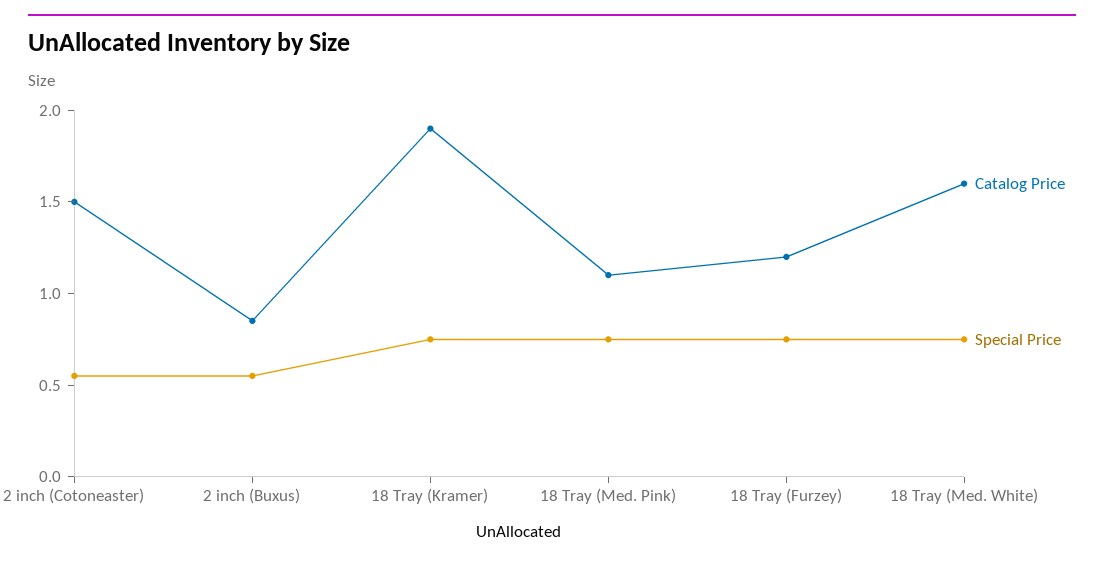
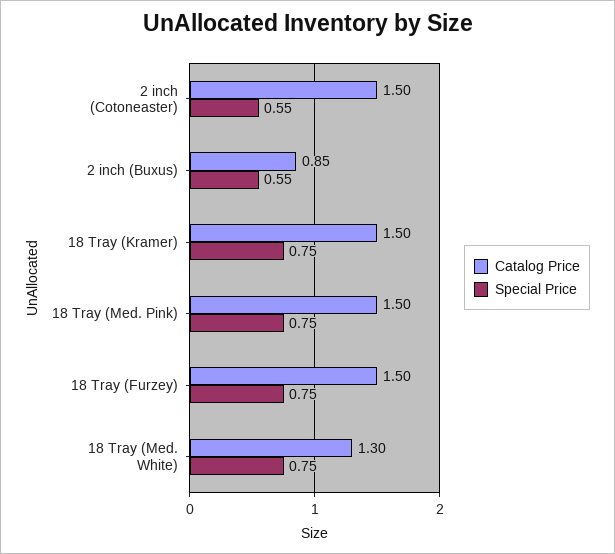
  {
    "Catalog Price": {
      "2 inch (Cotoneaster)": 1.5,
      "2 inch (Buxus)": 0.85,
-     "18 Tray (Kramer)": 1.9,
+     "18 Tray (Kramer)": 1.5,
-     "18 Tray (Med. Pink)": 1.1,
+     "18 Tray (Med. Pink)": 1.5,
-     "18 Tray (Furzey)": 1.2,
+     "18 Tray (Furzey)": 1.5,
-     "18 Tray (Med. White)": 1.6
+     "18 Tray (Med. White)": 1.3
    },
    "Special Price": {
      "2 inch (Cotoneaster)": 0.55,
      "2 inch (Buxus)": 0.55,
      "18 Tray (Kramer)": 0.75,
      "18 Tray (Med. Pink)": 0.75,
      "18 Tray (Furzey)": 0.75,
      "18 Tray (Med. White)": 0.75
    }
  }

